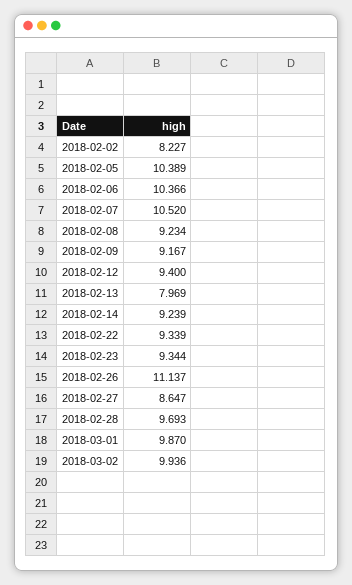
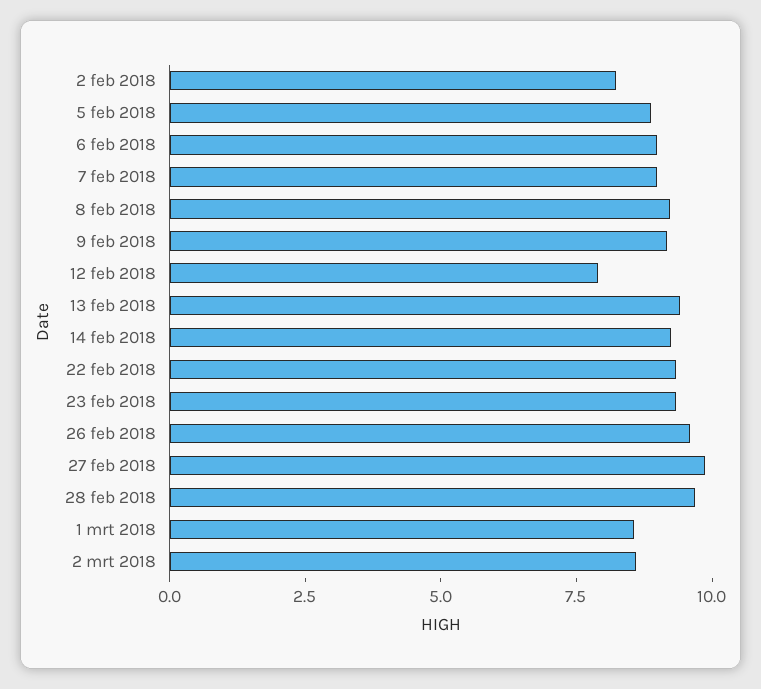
  {
    "2018-02-02": 8.227,
-   "2018-02-05": 10.389,
+   "2018-02-05": 9,
-   "2018-02-06": 10.366,
+   "2018-02-06": 9,
-   "2018-02-07": 10.52,
+   "2018-02-07": 9,
    "2018-02-08": 9.234,
    "2018-02-09": 9.167,
-   "2018-02-12": 9.4,
+   "2018-02-12": 8,
-   "2018-02-13": 7.969,
+   "2018-02-13": 9.5,
    "2018-02-14": 9.239,
    "2018-02-22": 9.339,
    "2018-02-23": 9.344,
-   "2018-02-26": 11.137,
+   "2018-02-26": 9.5,
-   "2018-02-27": 8.647,
+   "2018-02-27": 10,
    "2018-02-28": 9.693,
-   "2018-03-01": 9.87,
+   "2018-03-01": 8.5,
-   "2018-03-02": 9.936
+   "2018-03-02": 8.5
  }

